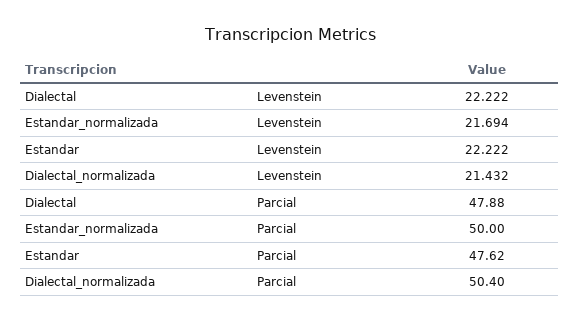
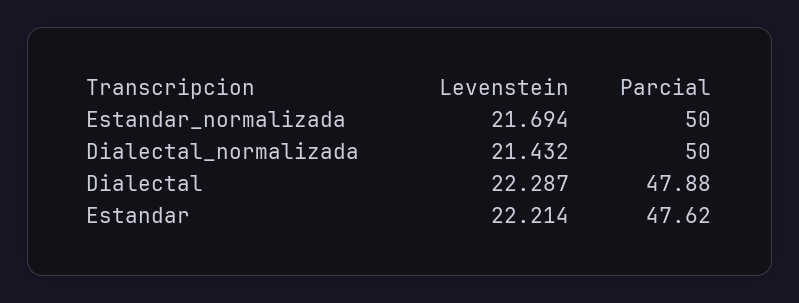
  {
    "Dialectal": {
-     "Levenstein": 22.222,
+     "Levenstein": 22.287,
      "Parcial": 47.88
    },
    "Estandar_normalizada": {
      "Levenstein": 21.694,
      "Parcial": 50
    },
    "Estandar": {
-     "Levenstein": 22.222,
+     "Levenstein": 22.214,
      "Parcial": 47.62
    },
    "Dialectal_normalizada": {
      "Levenstein": 21.432,
-     "Parcial": 50.4
+     "Parcial": 50
    }
  }

